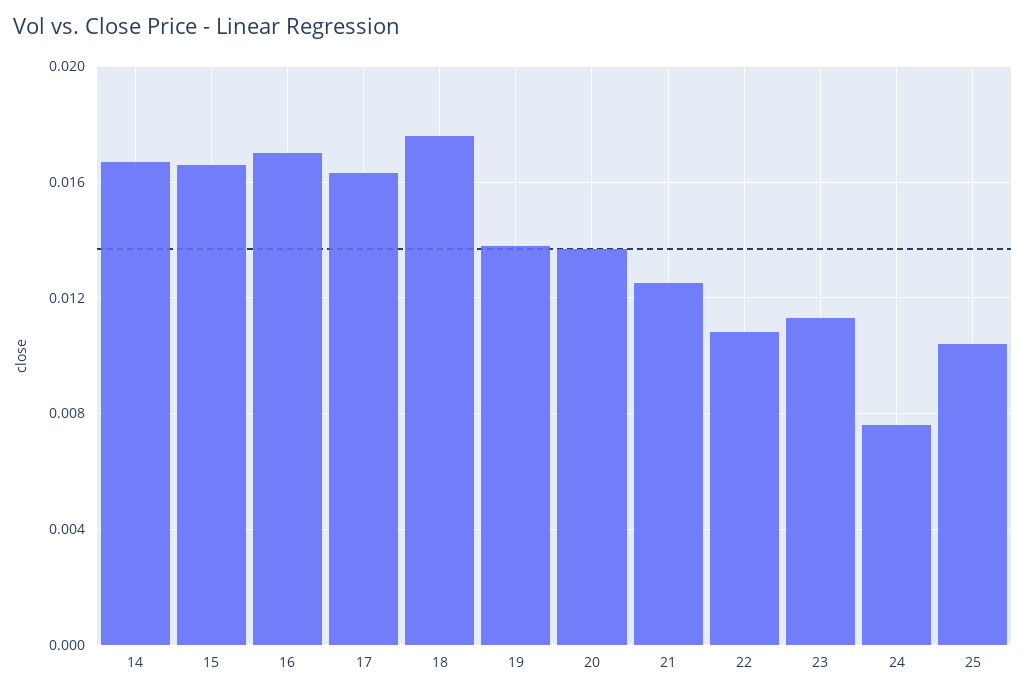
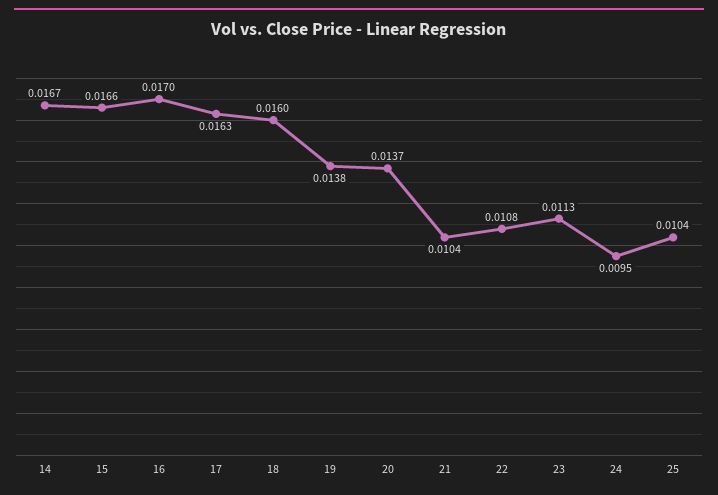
  {
    "14": 0.0167,
    "15": 0.0166,
    "16": 0.017,
    "17": 0.0163,
-   "18": 0.0175,
+   "18": 0.016,
    "19": 0.0138,
    "20": 0.0137,
-   "21": 0.0125,
+   "21": 0.0104,
    "22": 0.0108,
    "23": 0.0113,
-   "24": 0.0075,
+   "24": 0.0095,
    "25": 0.0104
  }

